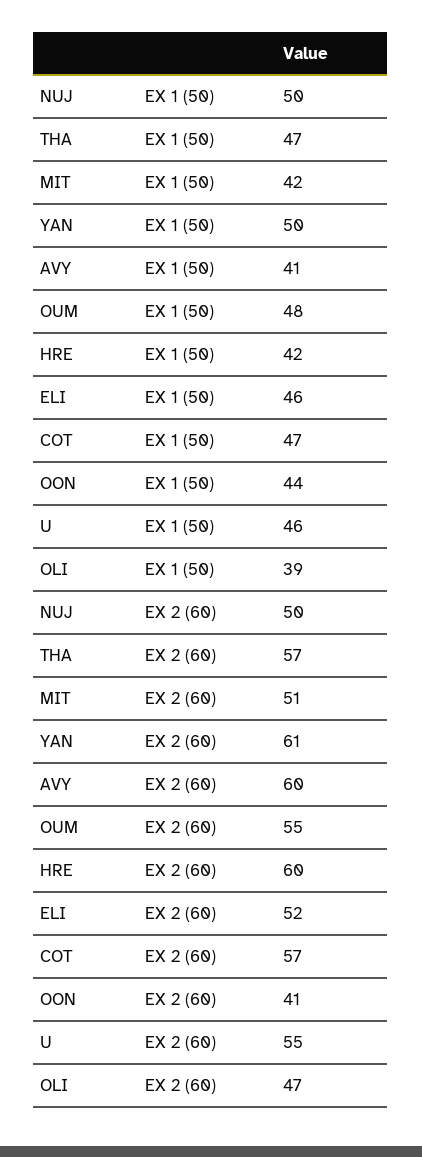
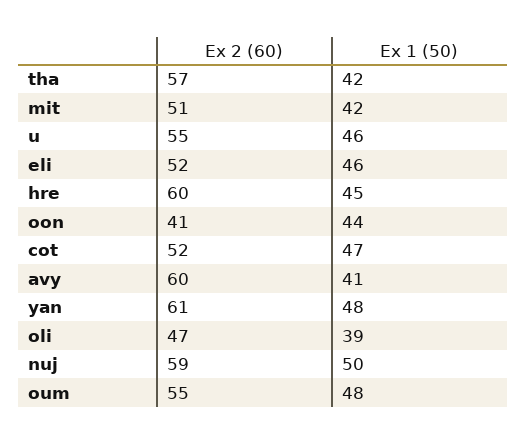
  {
    "NUJ": {
      "EX 1 (50)": 50,
-     "EX 2 (60)": 50
+     "EX 2 (60)": 59
    },
    "THA": {
-     "EX 1 (50)": 47,
+     "EX 1 (50)": 42,
      "EX 2 (60)": 57
    },
    "MIT": {
      "EX 1 (50)": 42,
      "EX 2 (60)": 51
    },
    "YAN": {
-     "EX 1 (50)": 50,
+     "EX 1 (50)": 48,
      "EX 2 (60)": 61
    },
    "AVY": {
      "EX 1 (50)": 41,
      "EX 2 (60)": 60
    },
    "OUM": {
      "EX 1 (50)": 48,
      "EX 2 (60)": 55
    },
    "HRE": {
-     "EX 1 (50)": 42,
+     "EX 1 (50)": 45,
      "EX 2 (60)": 60
    },
    "ELI": {
      "EX 1 (50)": 46,
      "EX 2 (60)": 52
    },
    "COT": {
      "EX 1 (50)": 47,
-     "EX 2 (60)": 57
+     "EX 2 (60)": 52
    },
    "OON": {
      "EX 1 (50)": 44,
      "EX 2 (60)": 41
    },
    "U": {
      "EX 1 (50)": 46,
      "EX 2 (60)": 55
    },
    "OLI": {
      "EX 1 (50)": 39,
      "EX 2 (60)": 47
    }
  }

